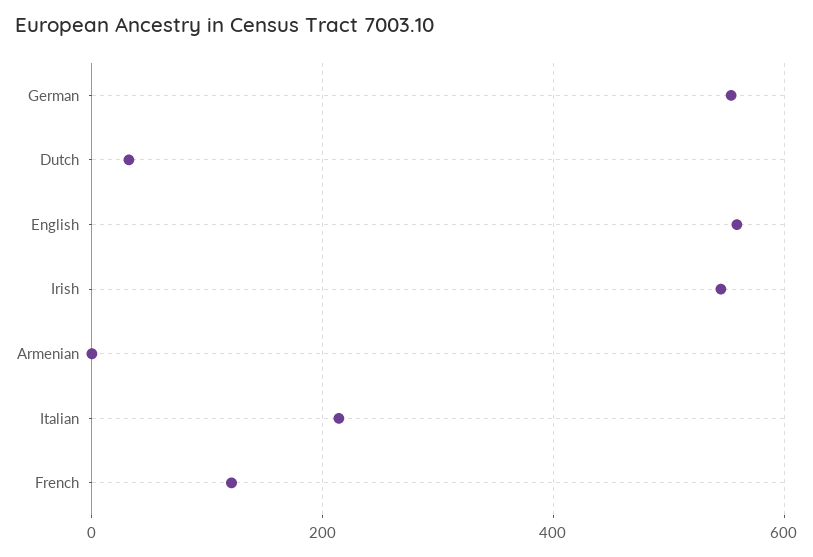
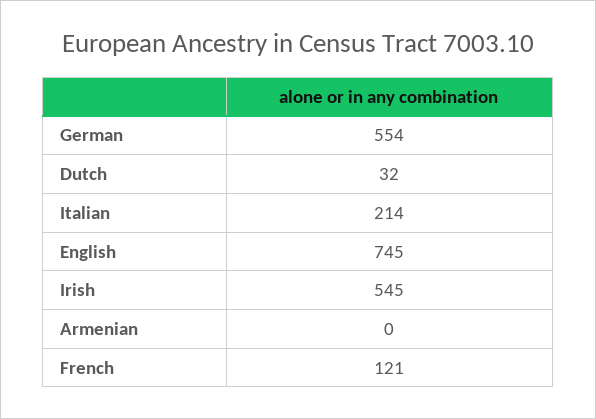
  {
    "German": 554,
    "Dutch": 32,
-   "English": 560,
+   "English": 745,
    "Irish": 545,
    "Armenian": 0,
    "Italian": 214,
    "French": 121
  }

